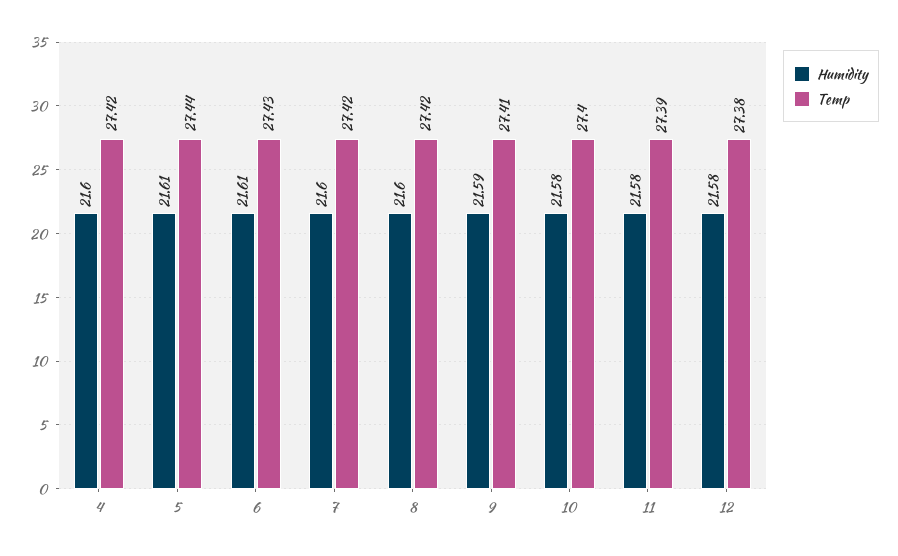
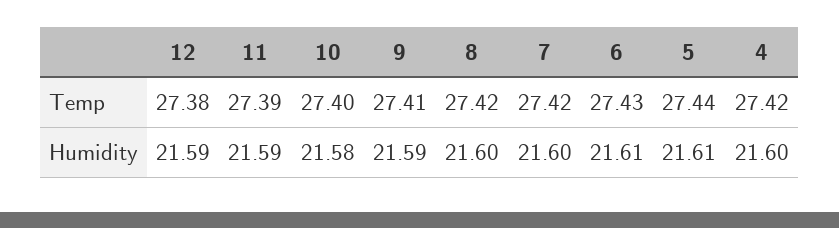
  {
    "Humidity": {
      "4": 21.6,
      "5": 21.61,
      "6": 21.61,
      "7": 21.6,
      "8": 21.6,
      "9": 21.59,
      "10": 21.58,
-     "11": 21.58,
+     "11": 21.59,
-     "12": 21.58
+     "12": 21.59
    },
    "Temp": {
      "4": 27.42,
      "5": 27.44,
      "6": 27.43,
      "7": 27.42,
      "8": 27.42,
      "9": 27.41,
      "10": 27.4,
      "11": 27.39,
      "12": 27.38
    }
  }

